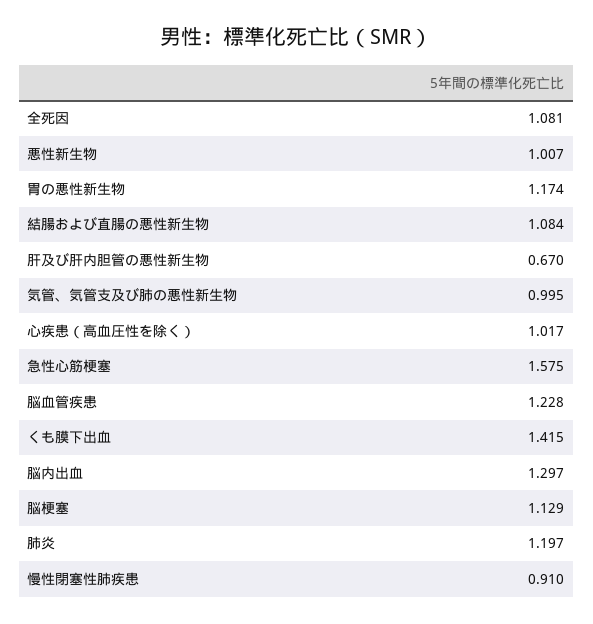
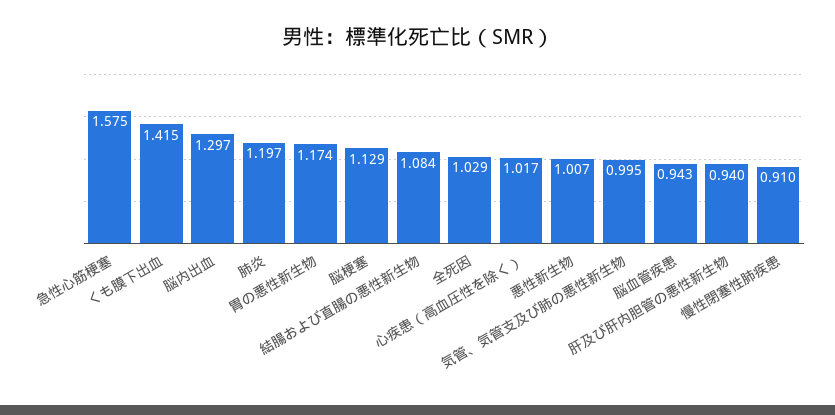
  {
-   "全死因": 1.081,
+   "全死因": 1.029,
    "悪性新生物": 1.007,
    "胃の悪性新生物": 1.174,
    "結腸および直腸の悪性新生物": 1.084,
-   "肝及び肝内胆管の悪性新生物": 0.67,
+   "肝及び肝内胆管の悪性新生物": 0.94,
    "気管、気管支及び肺の悪性新生物": 0.995,
    "心疾患（高血圧性を除く）": 1.017,
    "急性心筋梗塞": 1.575,
-   "脳血管疾患": 1.228,
+   "脳血管疾患": 0.943,
    "くも膜下出血": 1.415,
    "脳内出血": 1.297,
    "脳梗塞": 1.129,
    "肺炎": 1.197,
    "慢性閉塞性肺疾患": 0.91
  }

